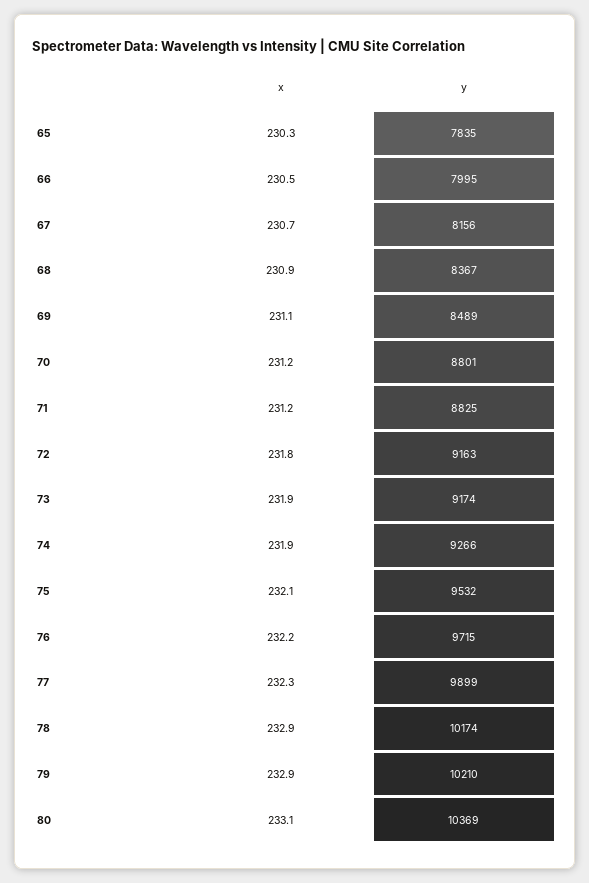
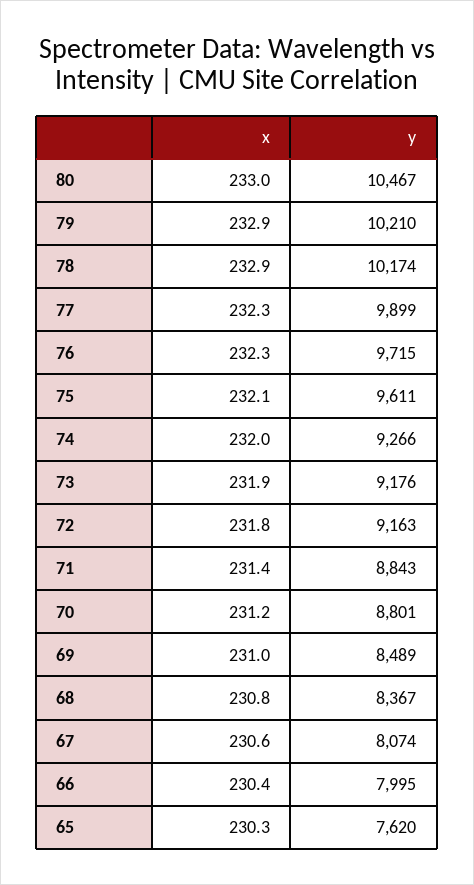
  {
    "x": {
      "65": 230.3,
-     "66": 230.5,
+     "66": 230.4,
-     "67": 230.7,
+     "67": 230.6,
-     "68": 230.9,
+     "68": 230.8,
-     "69": 231.1,
+     "69": 231,
      "70": 231.2,
-     "71": 231.2,
+     "71": 231.4,
      "72": 231.8,
      "73": 231.9,
-     "74": 231.9,
+     "74": 232,
      "75": 232.1,
-     "76": 232.2,
+     "76": 232.3,
      "77": 232.3,
      "78": 232.9,
      "79": 232.9,
-     "80": 233.1
+     "80": 233
    },
    "y": {
-     "65": 7835,
+     "65": 7620,
      "66": 7995,
-     "67": 8156,
+     "67": 8074,
      "68": 8367,
      "69": 8489,
      "70": 8801,
-     "71": 8825,
+     "71": 8843,
      "72": 9163,
-     "73": 9174,
+     "73": 9176,
      "74": 9266,
-     "75": 9532,
+     "75": 9611,
      "76": 9715,
      "77": 9899,
      "78": 10174,
      "79": 10210,
-     "80": 10369
+     "80": 10467
    }
  }

